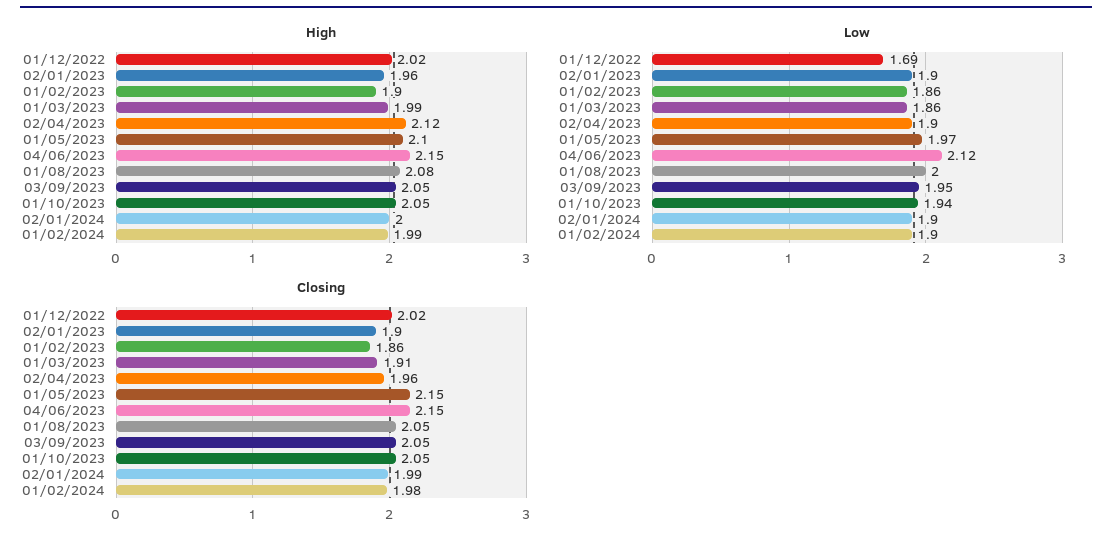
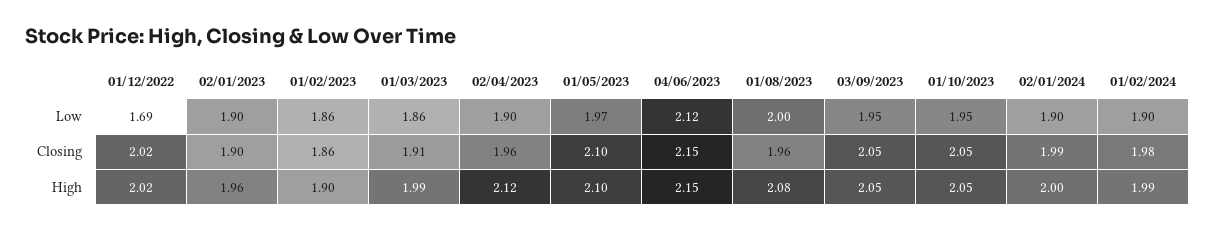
  {
    "High": {
      "01/12/2022": 2.02,
      "02/01/2023": 1.96,
      "01/02/2023": 1.9,
      "01/03/2023": 1.99,
      "02/04/2023": 2.12,
      "01/05/2023": 2.1,
      "04/06/2023": 2.15,
      "01/08/2023": 2.08,
      "03/09/2023": 2.05,
      "01/10/2023": 2.05,
      "02/01/2024": 2,
      "01/02/2024": 1.99
    },
    "Low": {
      "01/12/2022": 1.69,
      "02/01/2023": 1.9,
      "01/02/2023": 1.86,
      "01/03/2023": 1.86,
      "02/04/2023": 1.9,
      "01/05/2023": 1.97,
      "04/06/2023": 2.12,
      "01/08/2023": 2,
      "03/09/2023": 1.95,
-     "01/10/2023": 1.94,
+     "01/10/2023": 1.95,
      "02/01/2024": 1.9,
      "01/02/2024": 1.9
    },
    "Closing": {
      "01/12/2022": 2.02,
      "02/01/2023": 1.9,
      "01/02/2023": 1.86,
      "01/03/2023": 1.91,
      "02/04/2023": 1.96,
-     "01/05/2023": 2.15,
+     "01/05/2023": 2.1,
      "04/06/2023": 2.15,
-     "01/08/2023": 2.05,
+     "01/08/2023": 1.96,
      "03/09/2023": 2.05,
      "01/10/2023": 2.05,
      "02/01/2024": 1.99,
      "01/02/2024": 1.98
    }
  }

